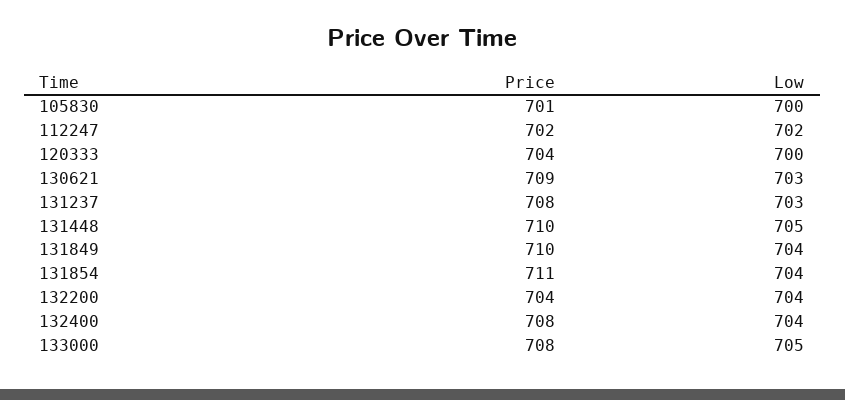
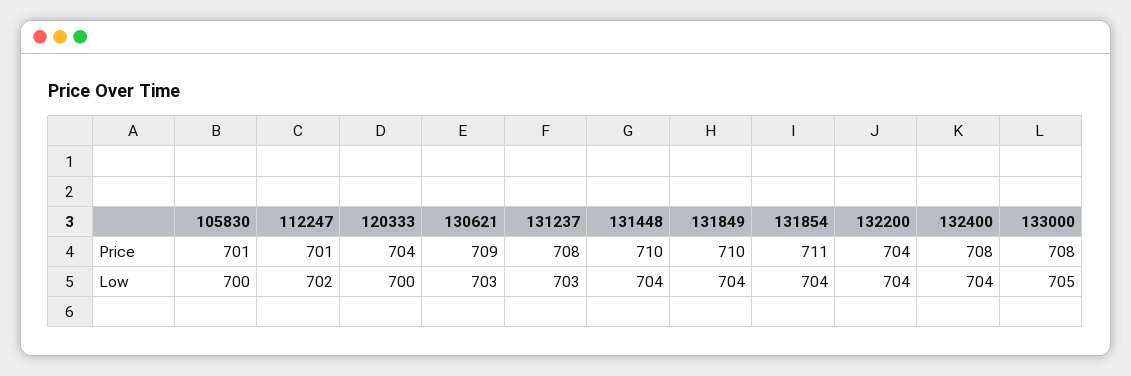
  {
    "Price": {
      "105830": 701,
-     "112247": 702,
+     "112247": 701,
      "120333": 704,
      "130621": 709,
      "131237": 708,
      "131448": 710,
      "131849": 710,
      "131854": 711,
      "132200": 704,
      "132400": 708,
      "133000": 708
    },
    "Low": {
      "105830": 700,
      "112247": 702,
      "120333": 700,
      "130621": 703,
      "131237": 703,
-     "131448": 705,
+     "131448": 704,
      "131849": 704,
      "131854": 704,
      "132200": 704,
      "132400": 704,
      "133000": 705
    }
  }

